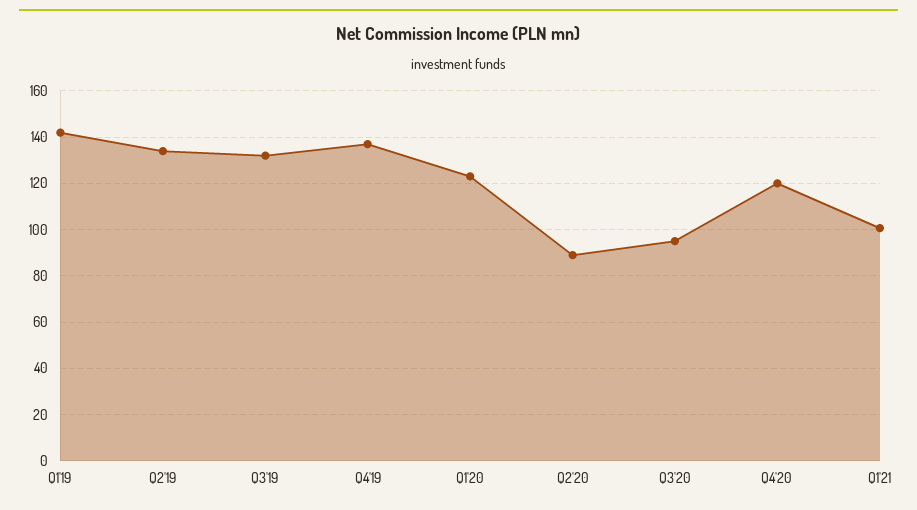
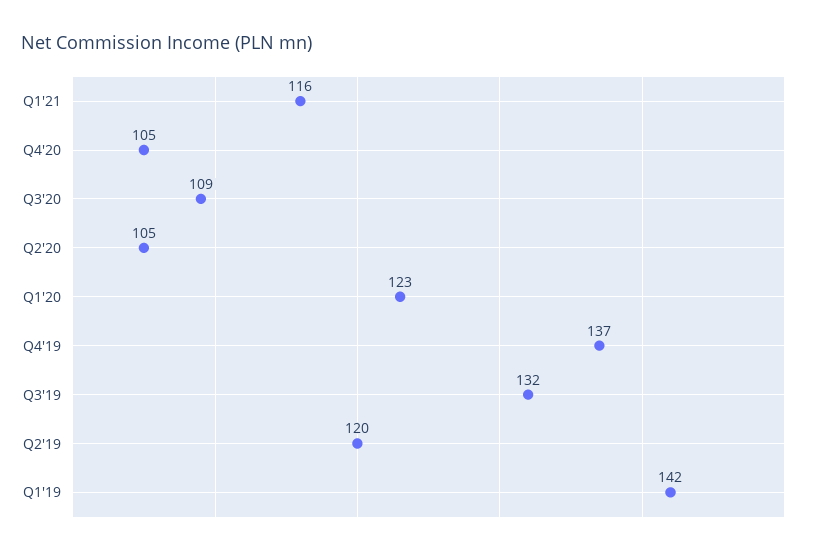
  {
    "Q1'19": 142,
-   "Q2'19": 135,
+   "Q2'19": 120,
    "Q3'19": 132,
    "Q4'19": 137,
    "Q1'20": 123,
-   "Q2'20": 90,
+   "Q2'20": 105,
-   "Q3'20": 95,
+   "Q3'20": 109,
-   "Q4'20": 120,
+   "Q4'20": 105,
-   "Q1'21": 100
+   "Q1'21": 116
  }

